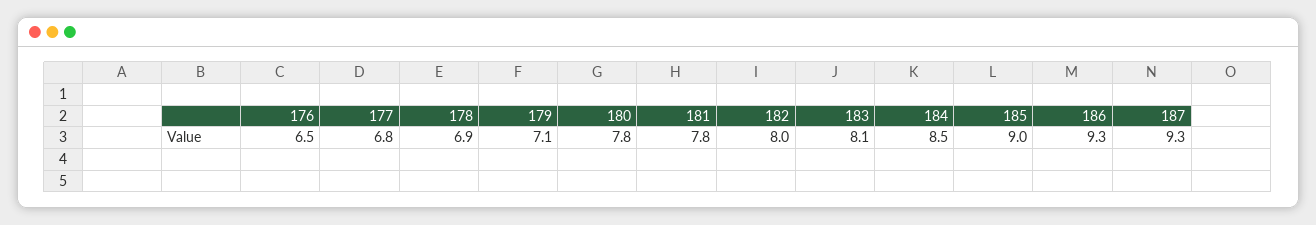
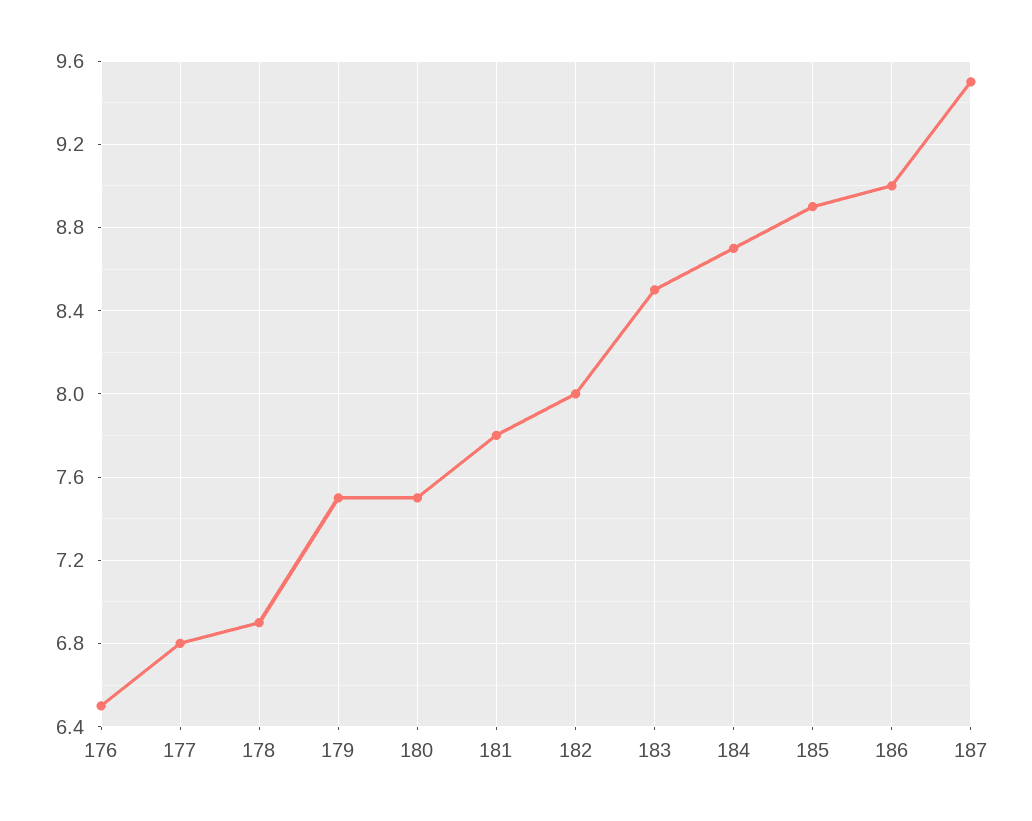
  {
    "176": 6.5,
    "177": 6.8,
    "178": 6.9,
-   "179": 7.1,
+   "179": 7.5,
-   "180": 7.8,
+   "180": 7.5,
    "181": 7.8,
    "182": 8,
-   "183": 8.1,
+   "183": 8.5,
-   "184": 8.5,
+   "184": 8.7,
-   "185": 9,
+   "185": 8.9,
-   "186": 9.3,
+   "186": 9,
-   "187": 9.3
+   "187": 9.5
  }

